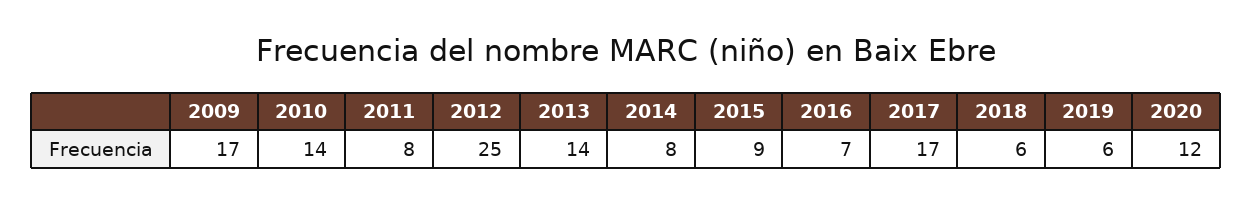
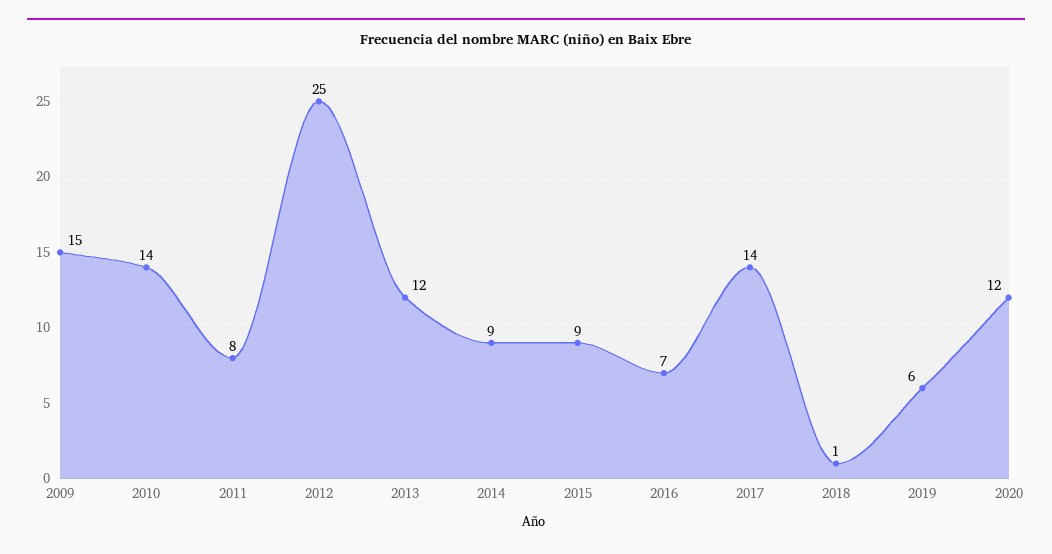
  {
-   "2009": 17,
+   "2009": 15,
    "2010": 14,
    "2011": 8,
    "2012": 25,
-   "2013": 14,
+   "2013": 12,
-   "2014": 8,
+   "2014": 9,
    "2015": 9,
    "2016": 7,
-   "2017": 17,
+   "2017": 14,
-   "2018": 6,
+   "2018": 1,
    "2019": 6,
    "2020": 12
  }

